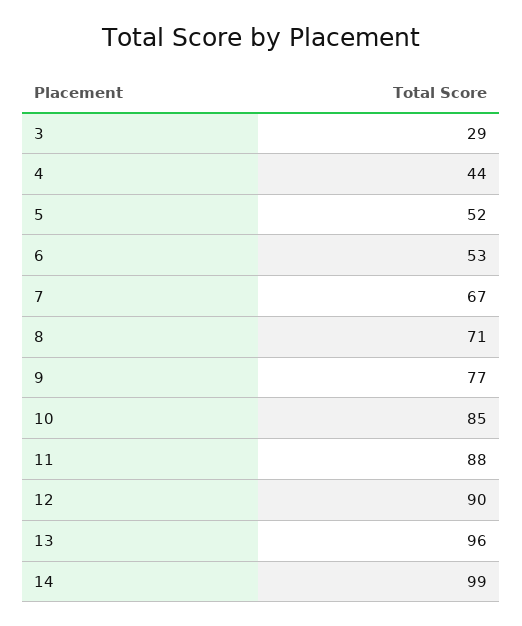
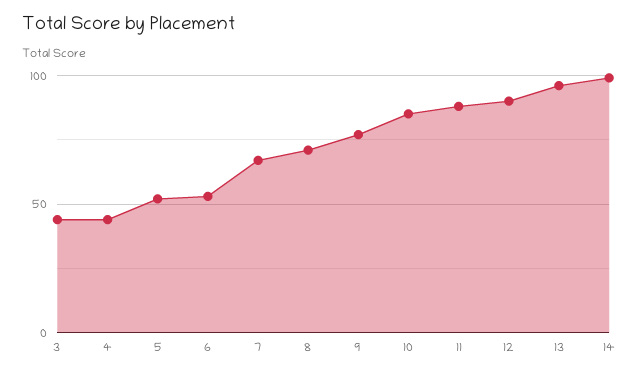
  {
-   "3": 29,
+   "3": 45,
    "4": 44,
    "5": 52,
    "6": 53,
    "7": 67,
    "8": 71,
    "9": 77,
    "10": 85,
    "11": 88,
    "12": 90,
    "13": 96,
    "14": 99
  }

